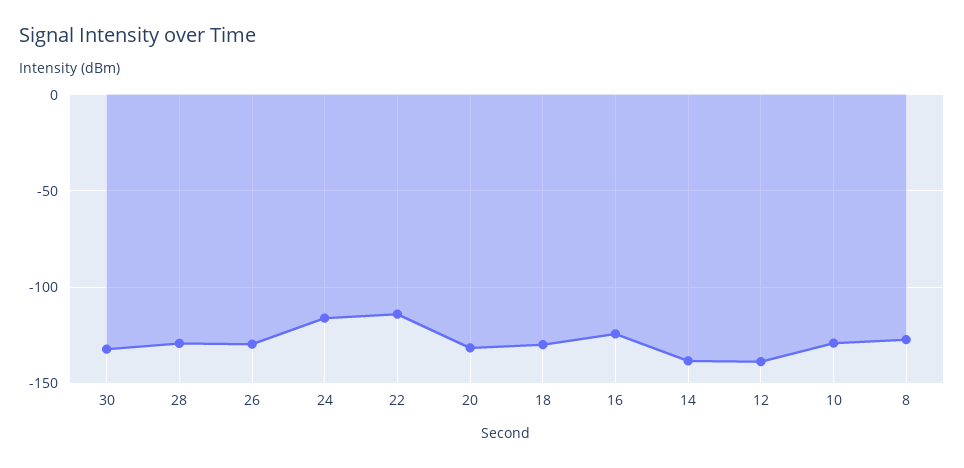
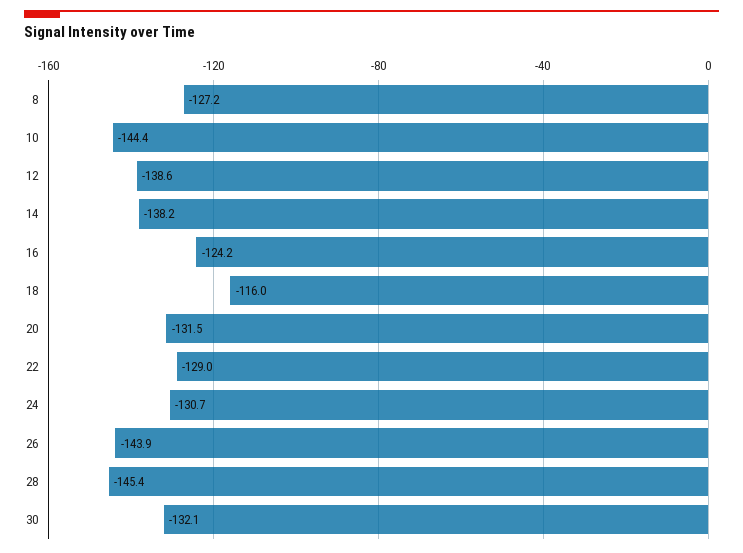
  {
    "30": -132.1,
-   "28": -130,
+   "28": -145.4,
-   "26": -130,
+   "26": -143.9,
-   "24": -115,
+   "24": -130.7,
-   "22": -115,
+   "22": -129,
    "20": -131.5,
-   "18": -130,
+   "18": -116,
    "16": -124.2,
    "14": -138.2,
    "12": -138.6,
-   "10": -130,
+   "10": -144.4,
    "8": -127.2
  }

